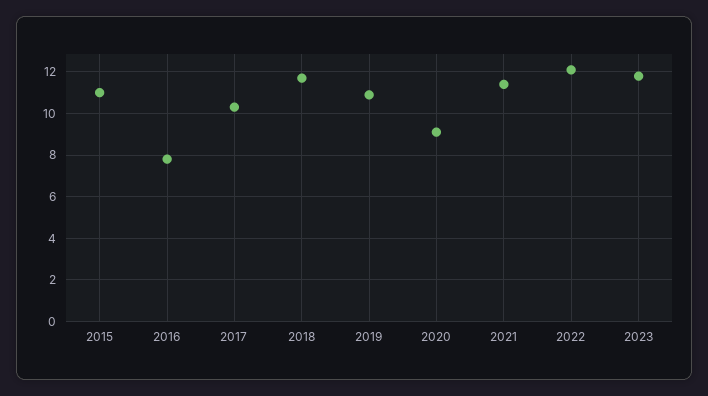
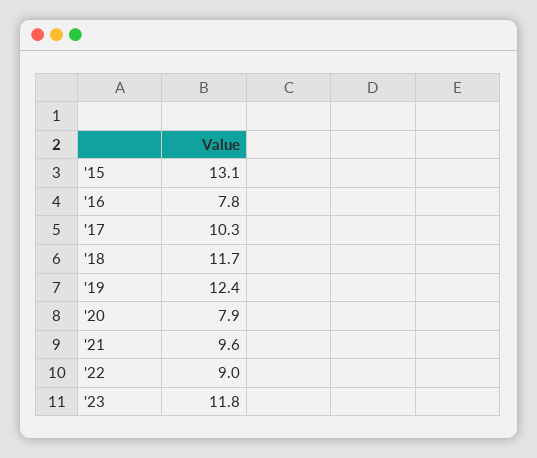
  {
-   "2015": 11,
+   "2015": 13.1,
    "2016": 7.8,
    "2017": 10.3,
    "2018": 11.7,
-   "2019": 11,
+   "2019": 12.4,
-   "2020": 9,
+   "2020": 7.9,
-   "2021": 11.5,
+   "2021": 9.6,
-   "2022": 12,
+   "2022": 9,
    "2023": 11.8
  }

